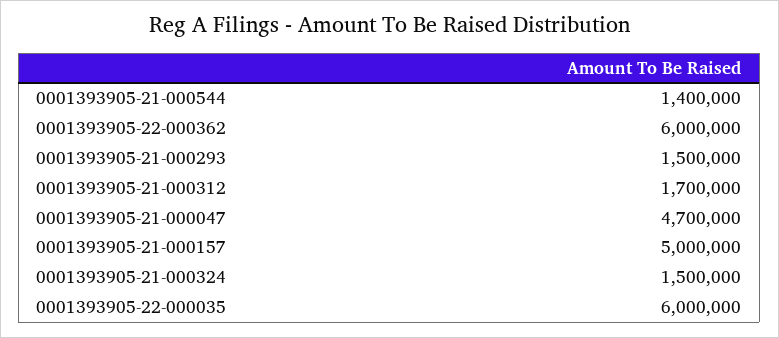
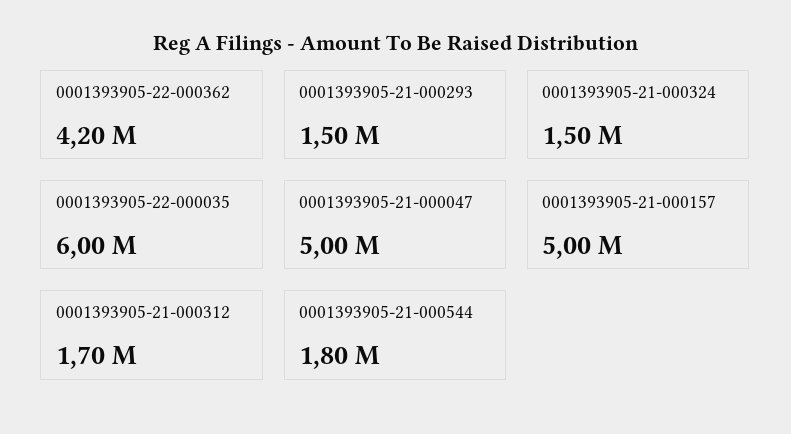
  {
-   "0001393905-21-000544": 1400000,
+   "0001393905-21-000544": 1800000,
-   "0001393905-22-000362": 6000000,
+   "0001393905-22-000362": 4200000,
    "0001393905-21-000293": 1500000,
    "0001393905-21-000312": 1700000,
-   "0001393905-21-000047": 4700000,
+   "0001393905-21-000047": 5000000,
    "0001393905-21-000157": 5000000,
    "0001393905-21-000324": 1500000,
    "0001393905-22-000035": 6000000
  }

